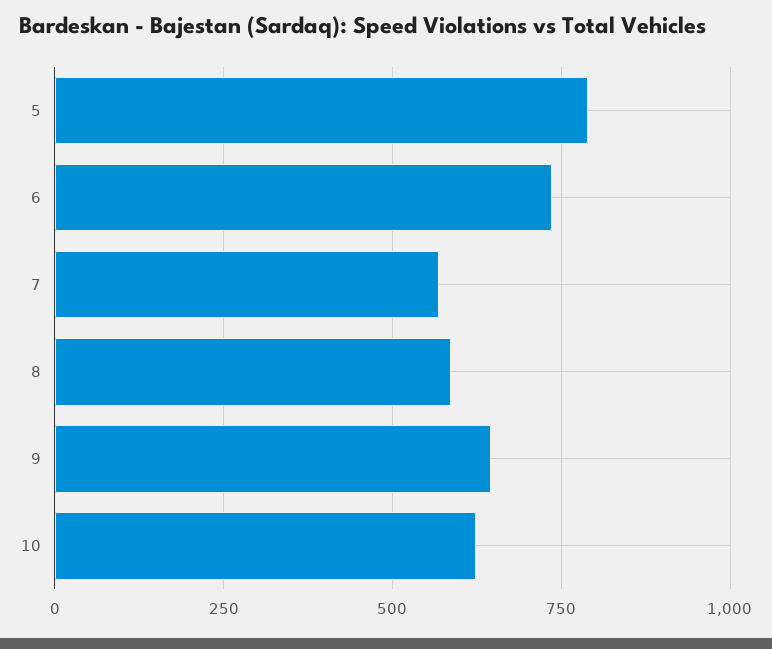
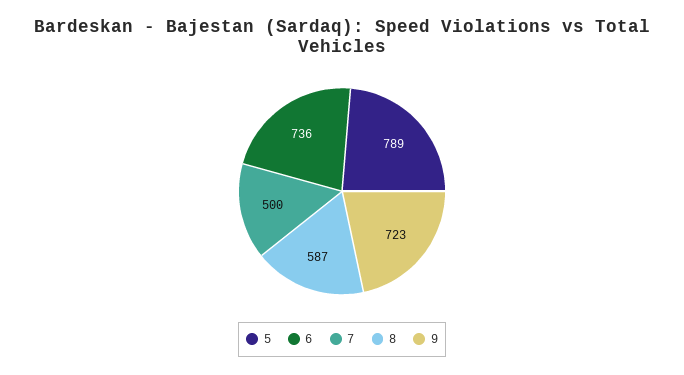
  {
    "5": 789,
    "6": 736,
-   "7": 575,
+   "7": 500,
    "8": 587,
-   "9": 650,
+   "9": 723
-   "10": 625
  }

